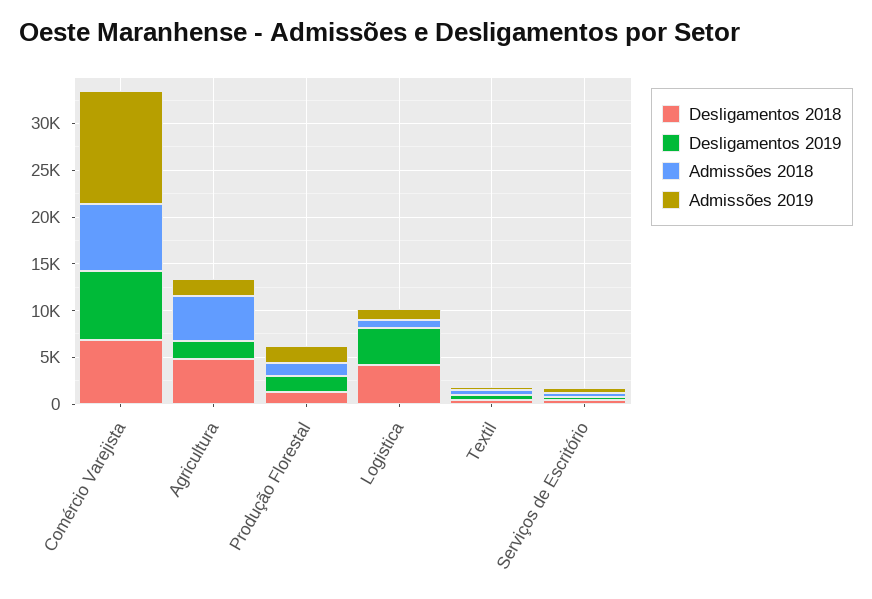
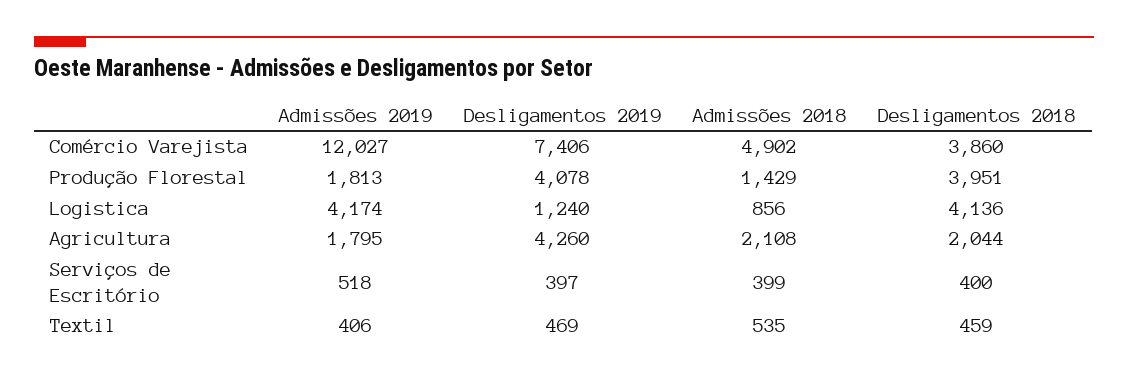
  {
    "Desligamentos 2018": {
-     "Comércio Varejista": 7000,
+     "Comércio Varejista": 3860,
-     "Agricultura": 5000,
+     "Agricultura": 2044,
-     "Produção Florestal": 1000,
+     "Produção Florestal": 3951,
      "Logistica": 4136,
      "Textil": 459,
      "Serviços de Escritório": 400
    },
    "Desligamentos 2019": {
      "Comércio Varejista": 7406,
-     "Agricultura": 2000,
+     "Agricultura": 4260,
-     "Produção Florestal": 2000,
+     "Produção Florestal": 4078,
-     "Logistica": 4000,
+     "Logistica": 1240,
      "Textil": 469,
      "Serviços de Escritório": 397
    },
    "Admissões 2018": {
-     "Comércio Varejista": 7000,
+     "Comércio Varejista": 4902,
-     "Agricultura": 5000,
+     "Agricultura": 2108,
      "Produção Florestal": 1429,
      "Logistica": 856,
      "Textil": 535,
      "Serviços de Escritório": 399
    },
    "Admissões 2019": {
      "Comércio Varejista": 12027,
      "Agricultura": 1795,
      "Produção Florestal": 1813,
-     "Logistica": 1000,
+     "Logistica": 4174,
      "Textil": 406,
      "Serviços de Escritório": 518
    }
  }

